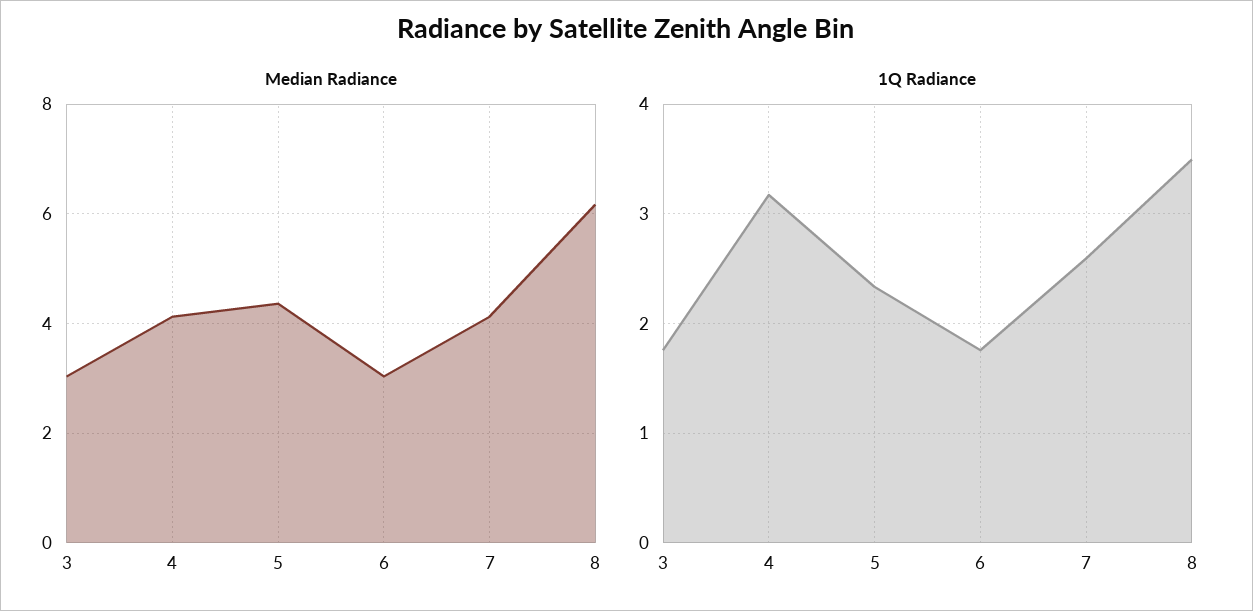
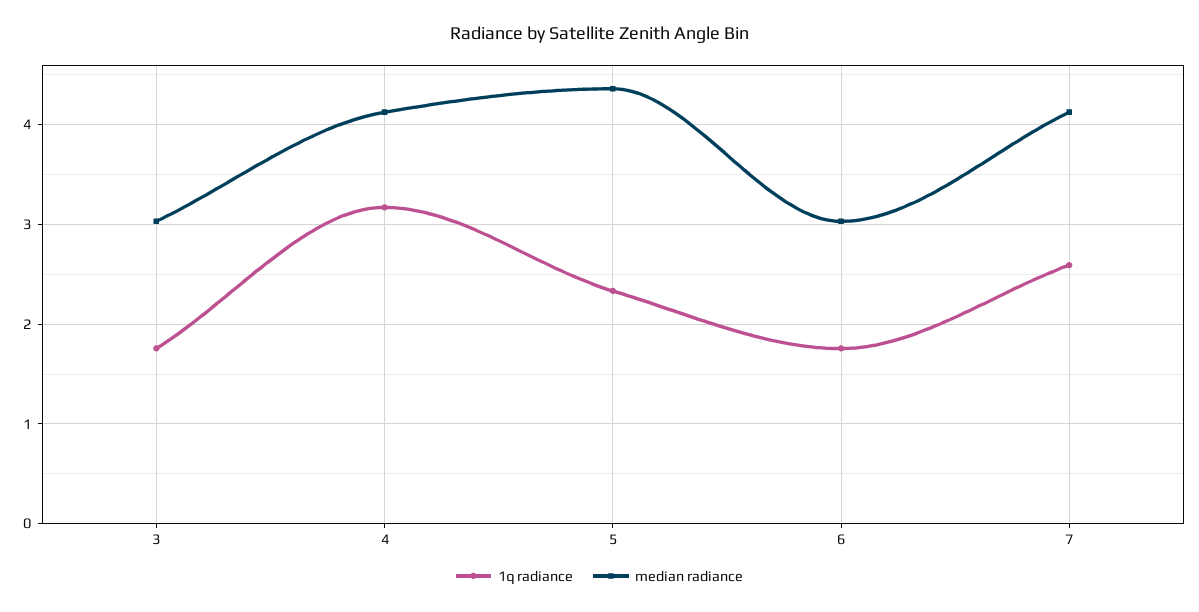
  {
    "Median Radiance": {
      "3": 3,
      "4": 4.1,
      "5": 4.4,
      "6": 3,
-     "7": 4.1,
+     "7": 4.1
-     "8": 6.2
    },
    "1Q Radiance": {
      "3": 1.8,
      "4": 3.2,
      "5": 2.3,
      "6": 1.8,
-     "7": 2.6,
+     "7": 2.6
-     "8": 3.5
    }
  }

